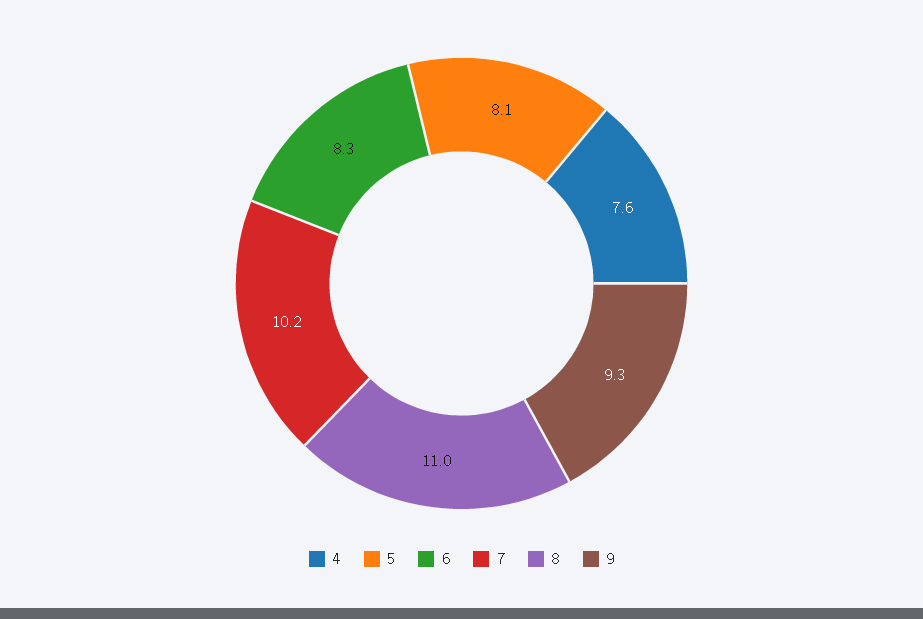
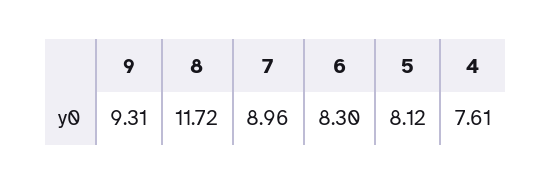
  {
    "4": 7.61,
    "5": 8.12,
    "6": 8.3,
-   "7": 10.2,
+   "7": 8.96,
-   "8": 11,
+   "8": 11.72,
    "9": 9.31
  }

